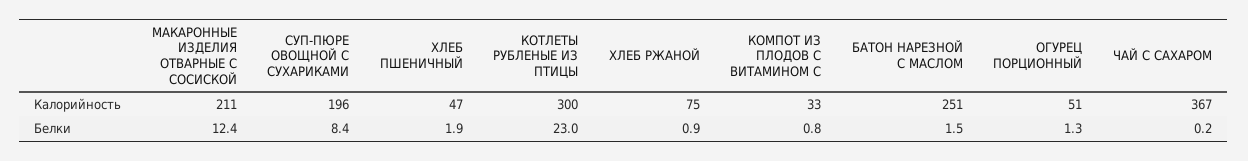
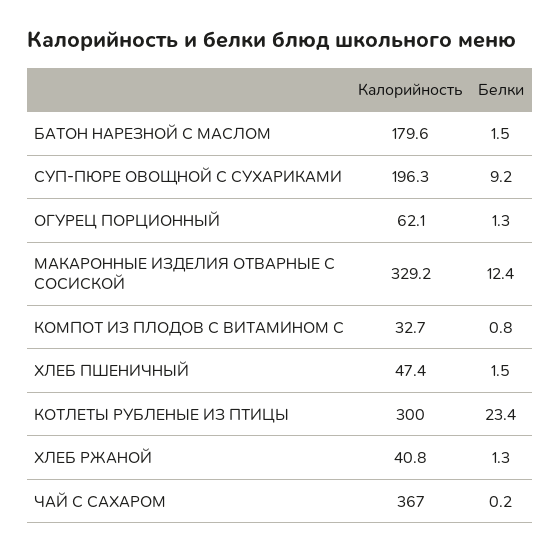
  {
    "МАКАРОННЫЕ ИЗДЕЛИЯ ОТВАРНЫЕ С СОСИСКОЙ": {
-     "Калорийность": 211,
+     "Калорийность": 329.2,
      "Белки": 12.4
    },
    "СУП-ПЮРЕ ОВОЩНОЙ С СУХАРИКАМИ": {
      "Калорийность": 196.3,
-     "Белки": 8.4
+     "Белки": 9.2
    },
    "ХЛЕБ ПШЕНИЧНЫЙ": {
      "Калорийность": 47.4,
-     "Белки": 1.9
+     "Белки": 1.5
    },
    "КОТЛЕТЫ РУБЛЕНЫЕ ИЗ ПТИЦЫ": {
      "Калорийность": 300,
-     "Белки": 23
+     "Белки": 23.4
    },
    "ХЛЕБ РЖАНОЙ": {
-     "Калорийность": 75,
+     "Калорийность": 40.8,
-     "Белки": 0.9
+     "Белки": 1.3
    },
    "КОМПОТ ИЗ ПЛОДОВ С ВИТАМИНОМ С": {
      "Калорийность": 32.7,
      "Белки": 0.8
    },
    "БАТОН НАРЕЗНОЙ С МАСЛОМ": {
-     "Калорийность": 251,
+     "Калорийность": 179.6,
      "Белки": 1.5
    },
    "ОГУРЕЦ ПОРЦИОННЫЙ": {
-     "Калорийность": 51,
+     "Калорийность": 62.1,
      "Белки": 1.3
    },
    "ЧАЙ С САХАРОМ": {
      "Калорийность": 367,
      "Белки": 0.2
    }
  }

